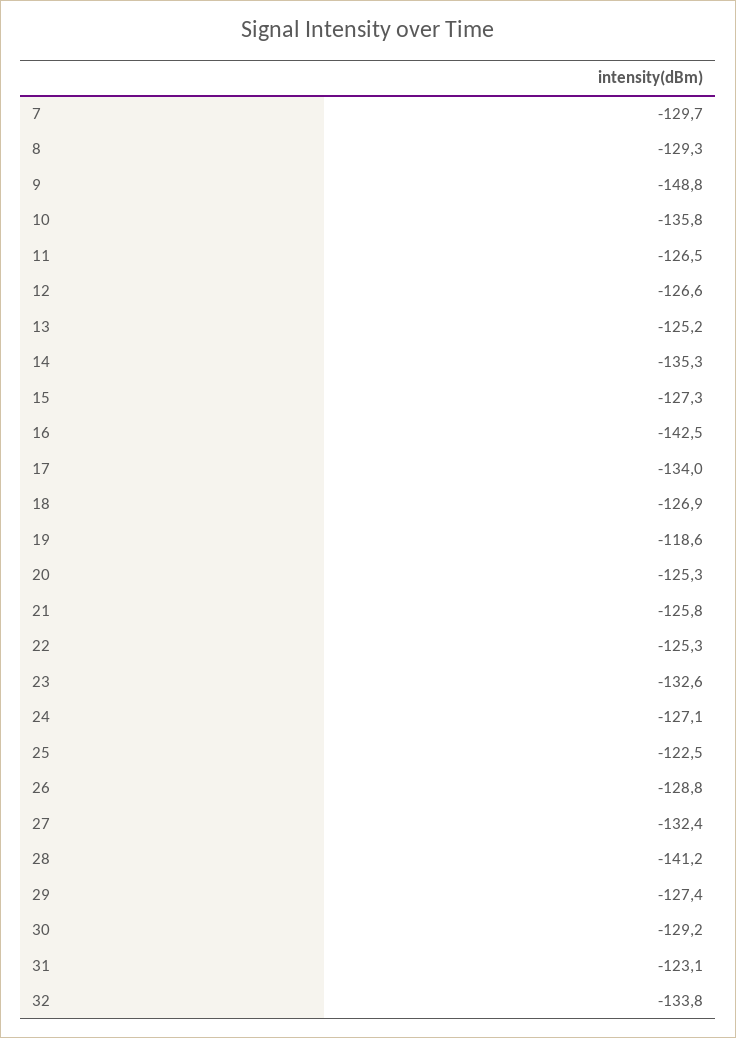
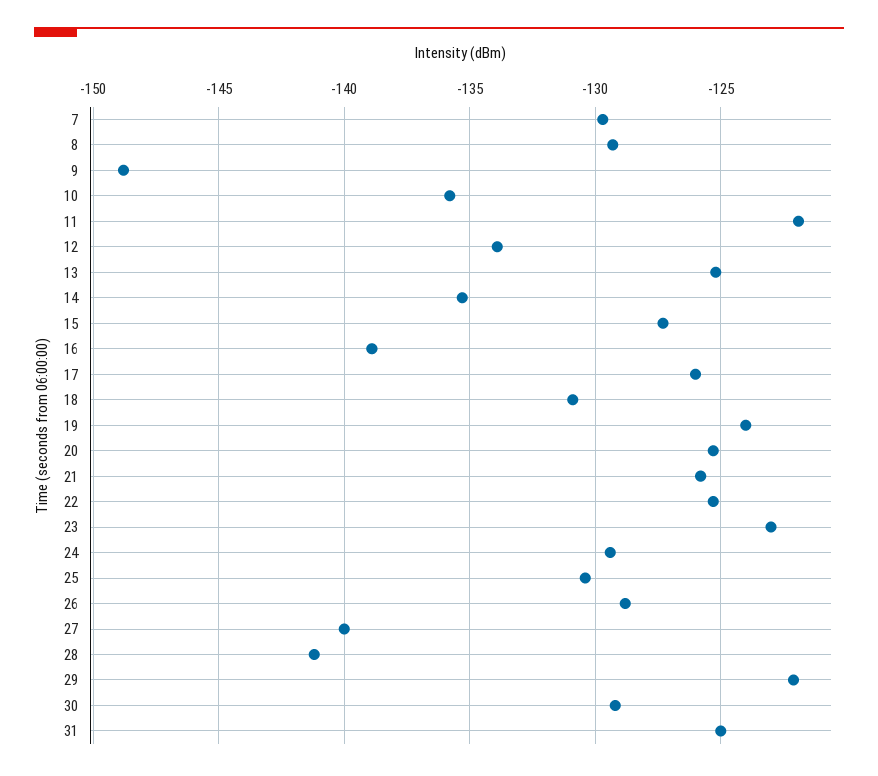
  {
    "7": -129.7,
    "8": -129.3,
    "9": -148.8,
    "10": -135.8,
-   "11": -126.5,
+   "11": -122,
-   "12": -126.6,
+   "12": -134,
    "13": -125.2,
    "14": -135.3,
    "15": -127.3,
-   "16": -142.5,
+   "16": -139,
-   "17": -134,
+   "17": -126,
-   "18": -126.9,
+   "18": -131,
-   "19": -118.6,
+   "19": -124,
    "20": -125.3,
    "21": -125.8,
    "22": -125.3,
-   "23": -132.6,
+   "23": -123,
-   "24": -127.1,
+   "24": -129.5,
-   "25": -122.5,
+   "25": -130.5,
    "26": -128.8,
-   "27": -132.4,
+   "27": -140,
    "28": -141.2,
-   "29": -127.4,
+   "29": -122,
    "30": -129.2,
-   "31": -123.1,
+   "31": -125
-   "32": -133.8
  }

